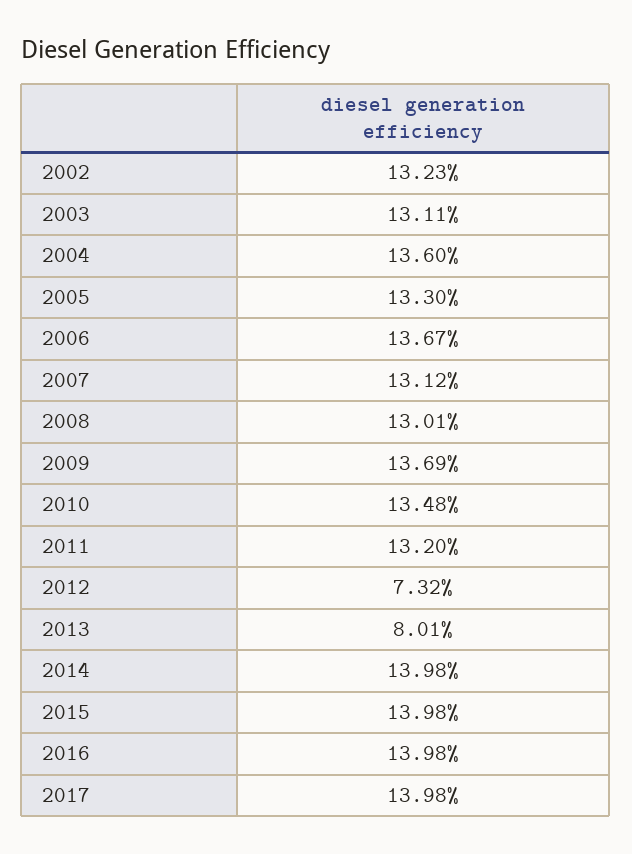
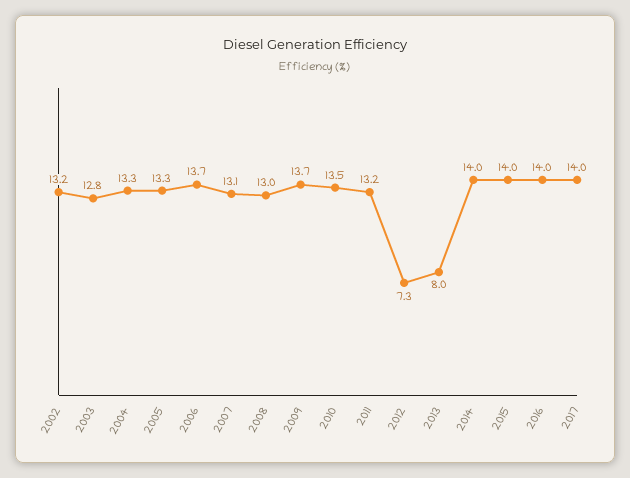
  {
    "2002": 13.23,
-   "2003": 13.11,
+   "2003": 12.8,
-   "2004": 13.6,
+   "2004": 13.3,
    "2005": 13.3,
    "2006": 13.67,
    "2007": 13.12,
    "2008": 13.01,
    "2009": 13.69,
    "2010": 13.48,
    "2011": 13.2,
    "2012": 7.32,
    "2013": 8.01,
    "2014": 13.98,
    "2015": 13.98,
    "2016": 13.98,
    "2017": 13.98
  }

